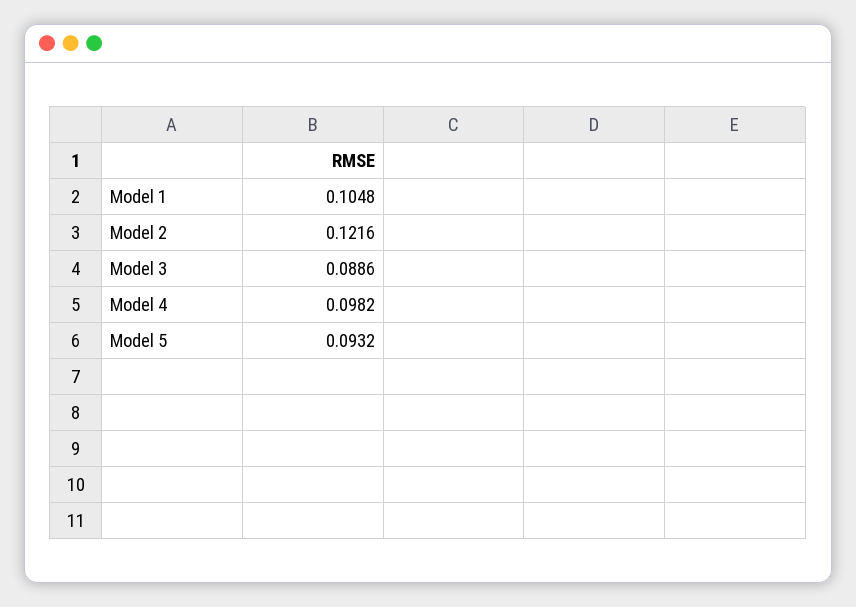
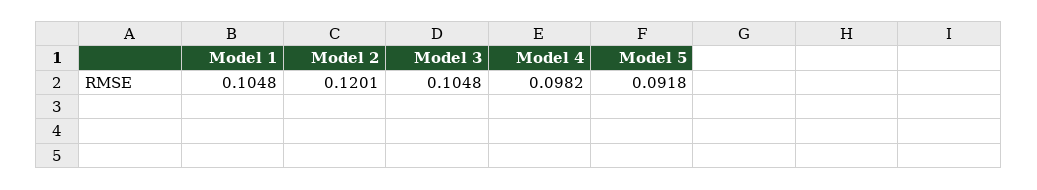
  {
    "Model 1": 0.1048,
-   "Model 2": 0.1216,
+   "Model 2": 0.1201,
-   "Model 3": 0.0886,
+   "Model 3": 0.1048,
    "Model 4": 0.0982,
-   "Model 5": 0.0932
+   "Model 5": 0.0918
  }

